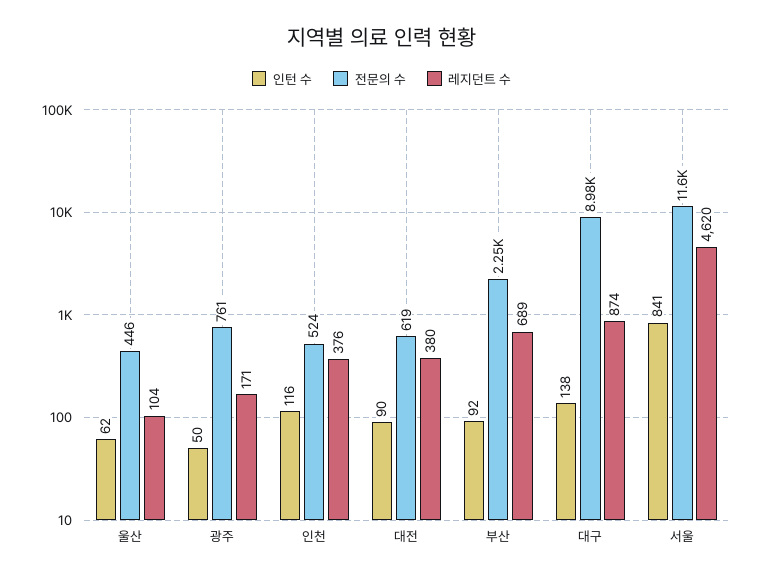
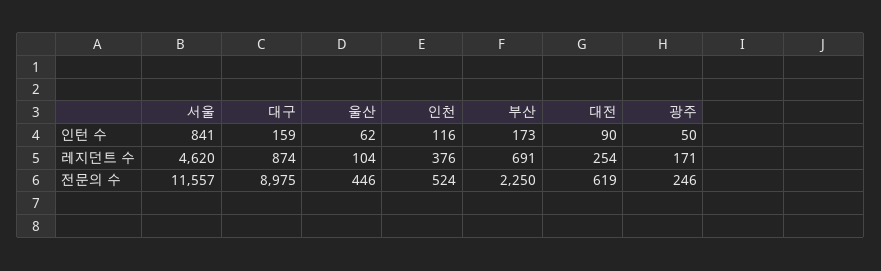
  {
    "인턴 수": {
      "울산": 62,
      "광주": 50,
      "인천": 116,
      "대전": 90,
-     "부산": 92,
+     "부산": 173,
-     "대구": 138,
+     "대구": 159,
      "서울": 841
    },
    "전문의 수": {
      "울산": 446,
-     "광주": 761,
+     "광주": 246,
      "인천": 524,
      "대전": 619,
      "부산": 2250,
      "대구": 8975,
      "서울": 11557
    },
    "레지던트 수": {
      "울산": 104,
      "광주": 171,
      "인천": 376,
-     "대전": 380,
+     "대전": 254,
-     "부산": 689,
+     "부산": 691,
      "대구": 874,
      "서울": 4620
    }
  }

